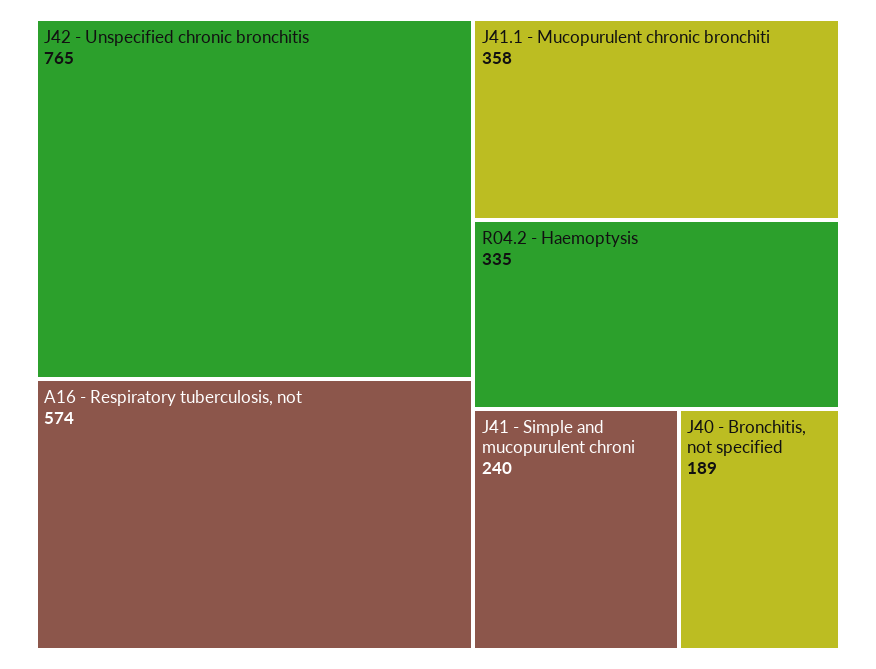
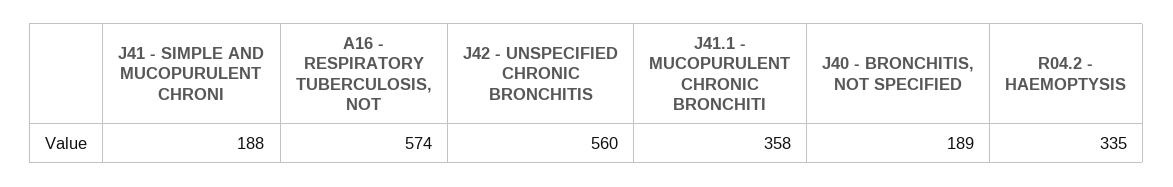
  {
-   "J42 - Unspecified chronic bronchitis": 765,
+   "J42 - Unspecified chronic bronchitis": 560,
    "A16 - Respiratory tuberculosis, not": 574,
    "J41.1 - Mucopurulent chronic bronchiti": 358,
    "R04.2 - Haemoptysis": 335,
-   "J41 - Simple and mucopurulent chroni": 240,
+   "J41 - Simple and mucopurulent chroni": 188,
    "J40 - Bronchitis, not specified": 189
  }

